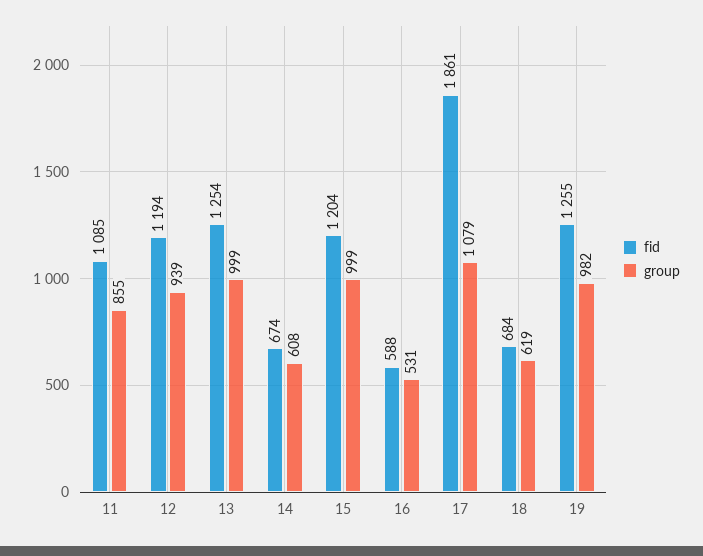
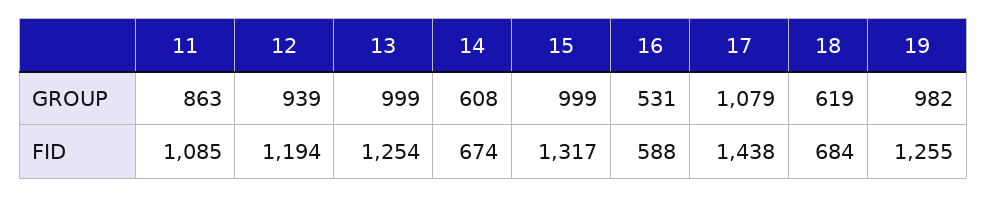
  {
    "fid": {
      "11": 1085,
      "12": 1194,
      "13": 1254,
      "14": 674,
-     "15": 1204,
+     "15": 1317,
      "16": 588,
-     "17": 1861,
+     "17": 1438,
      "18": 684,
      "19": 1255
    },
    "group": {
-     "11": 855,
+     "11": 863,
      "12": 939,
      "13": 999,
      "14": 608,
      "15": 999,
      "16": 531,
      "17": 1079,
      "18": 619,
      "19": 982
    }
  }

